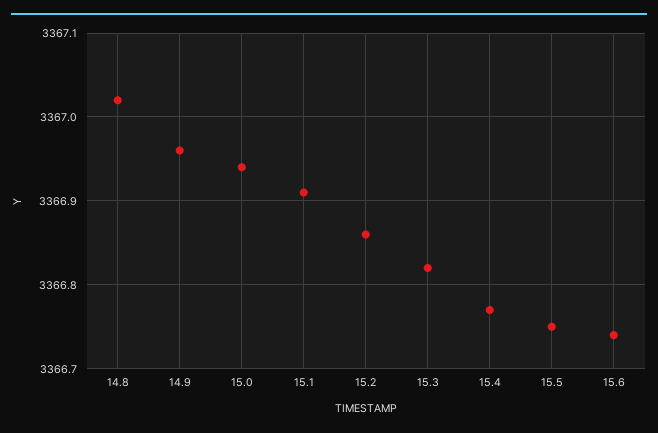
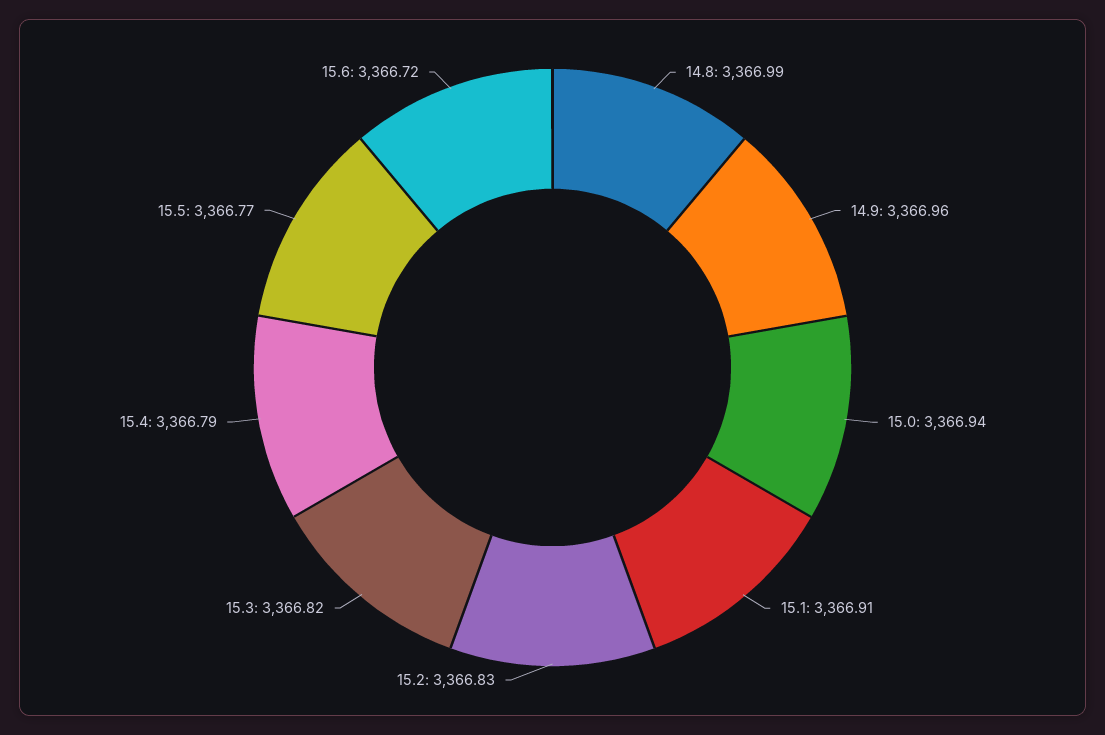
  {
-   "14.8": 3367.02,
+   "14.8": 3366.99,
    "14.9": 3366.96,
    "15.0": 3366.94,
    "15.1": 3366.91,
-   "15.2": 3366.86,
+   "15.2": 3366.83,
    "15.3": 3366.82,
-   "15.4": 3366.77,
+   "15.4": 3366.79,
-   "15.5": 3366.75,
+   "15.5": 3366.77,
-   "15.6": 3366.74
+   "15.6": 3366.72
  }

